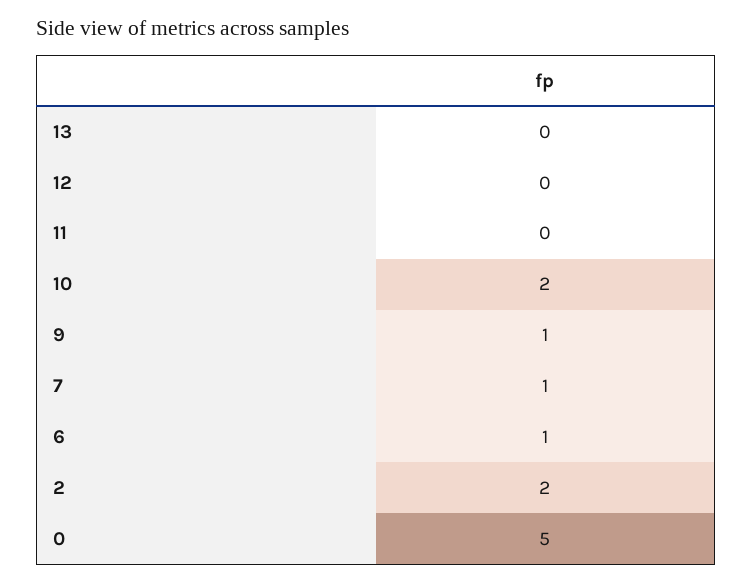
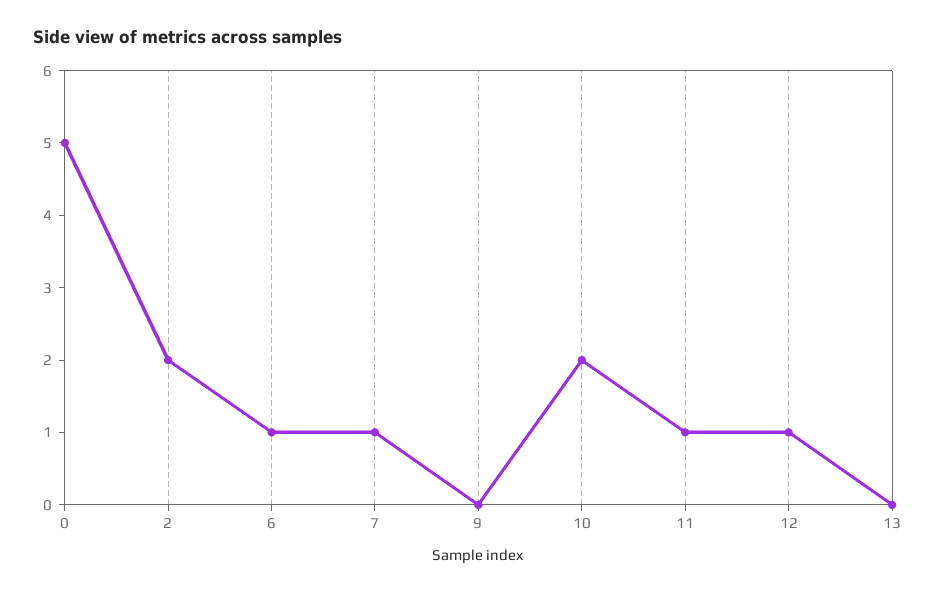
  {
    "13": 0,
-   "12": 0,
+   "12": 1,
-   "11": 0,
+   "11": 1,
    "10": 2,
-   "9": 1,
+   "9": 0,
    "7": 1,
    "6": 1,
    "2": 2,
    "0": 5
  }

